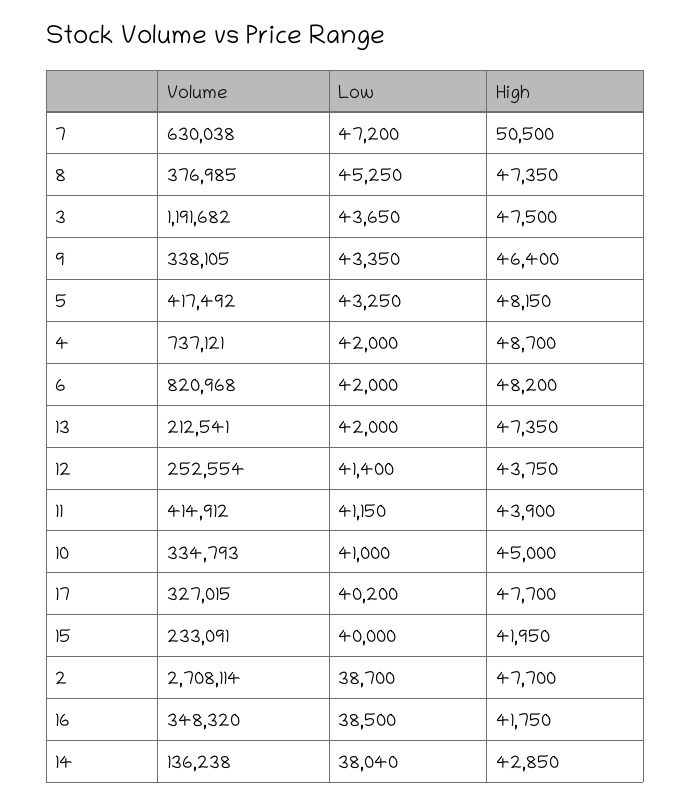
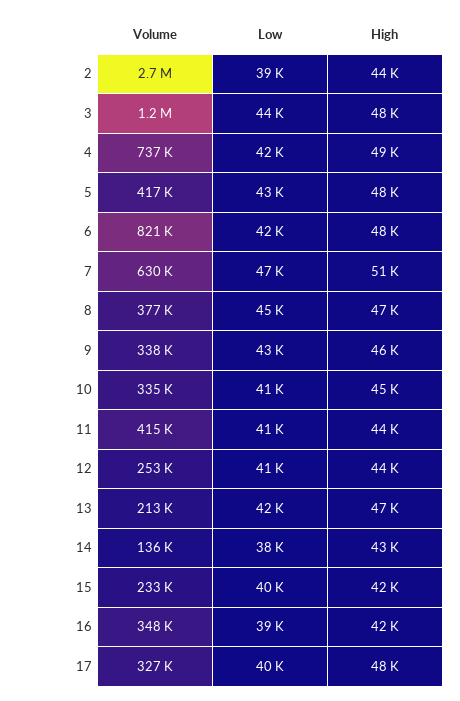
  {
    "Volume": {
      "7": 630038,
      "8": 376985,
      "3": 1191682,
      "9": 338105,
      "5": 417492,
      "4": 737121,
      "6": 820968,
      "13": 212541,
      "12": 252554,
      "11": 414912,
      "10": 334793,
      "17": 327015,
      "15": 233091,
      "2": 2708114,
      "16": 348320,
      "14": 136238
    },
    "Low": {
      "7": 47200,
      "8": 45250,
      "3": 43650,
      "9": 43350,
      "5": 43250,
      "4": 42000,
      "6": 42000,
      "13": 42000,
      "12": 41400,
      "11": 41150,
      "10": 41000,
      "17": 40200,
      "15": 40000,
      "2": 38700,
      "16": 38500,
      "14": 38040
    },
    "High": {
      "7": 50500,
      "8": 47350,
      "3": 47500,
      "9": 46400,
      "5": 48150,
      "4": 48700,
      "6": 48200,
      "13": 47350,
      "12": 43750,
      "11": 43900,
      "10": 45000,
      "17": 47700,
      "15": 41950,
-     "2": 47700,
+     "2": 44000,
      "16": 41750,
      "14": 42850
    }
  }

